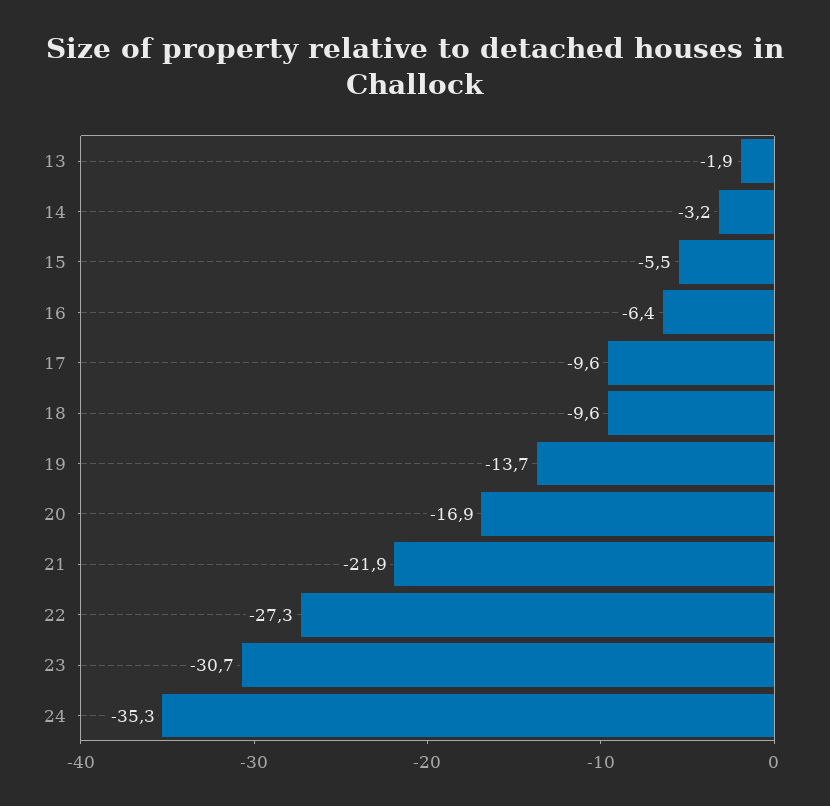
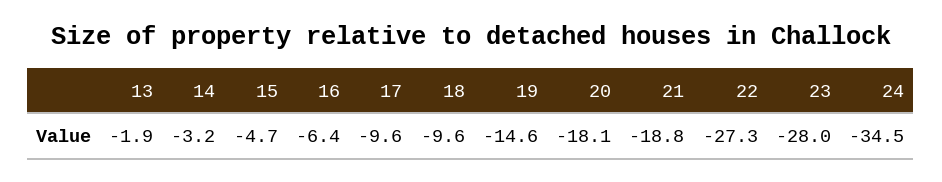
  {
    "13": -1.9,
    "14": -3.2,
-   "15": -5.5,
+   "15": -4.7,
    "16": -6.4,
    "17": -9.6,
    "18": -9.6,
-   "19": -13.7,
+   "19": -14.6,
-   "20": -16.9,
+   "20": -18.1,
-   "21": -21.9,
+   "21": -18.8,
    "22": -27.3,
-   "23": -30.7,
+   "23": -28,
-   "24": -35.3
+   "24": -34.5
  }

